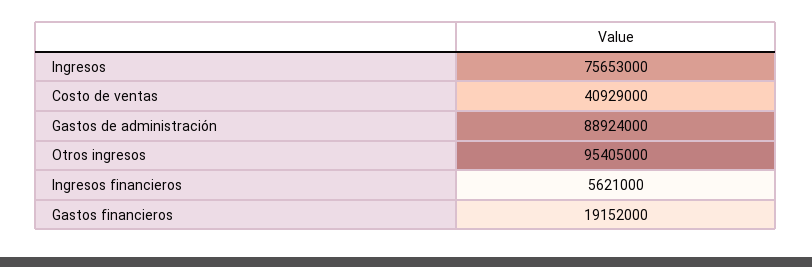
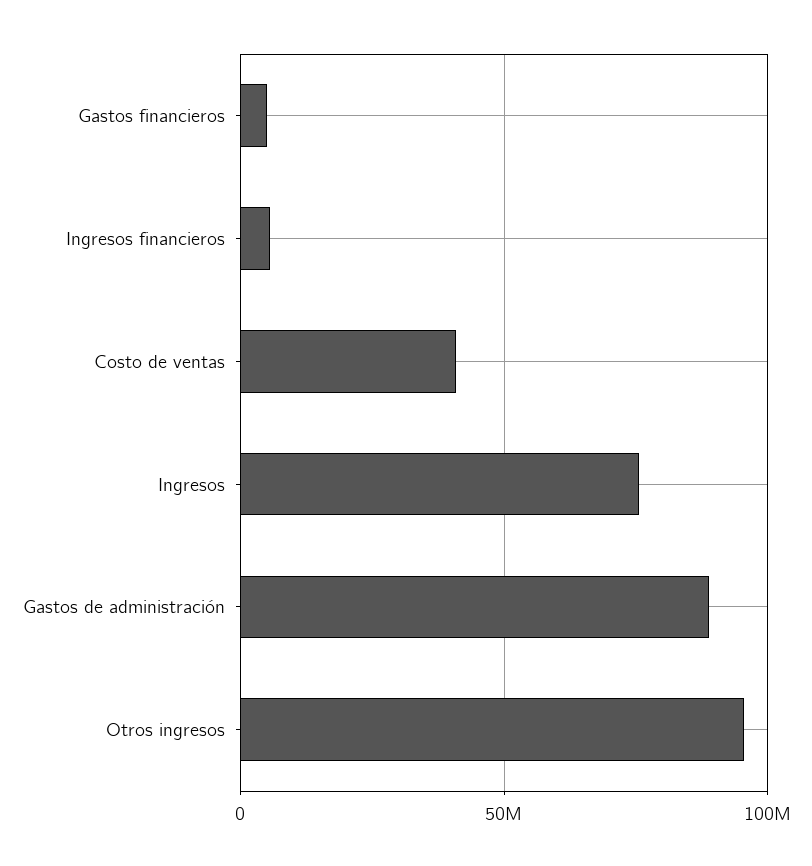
  {
    "Ingresos": 75653000,
    "Costo de ventas": 40929000,
    "Gastos de administración": 88924000,
    "Otros ingresos": 95405000,
    "Ingresos financieros": 5621000,
-   "Gastos financieros": 19152000
+   "Gastos financieros": 5000000
  }

